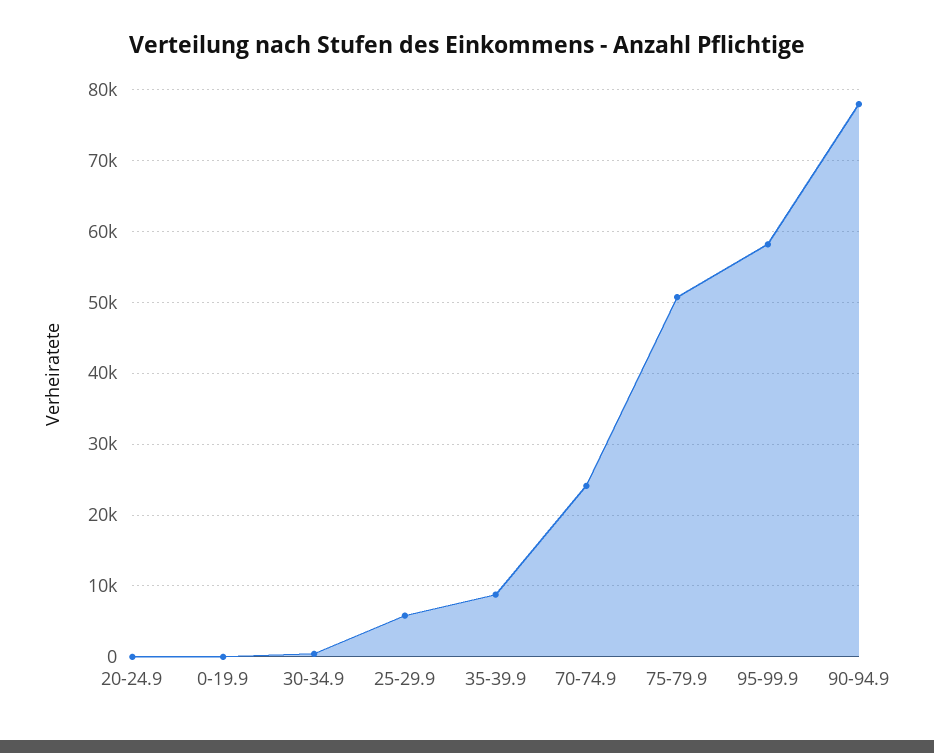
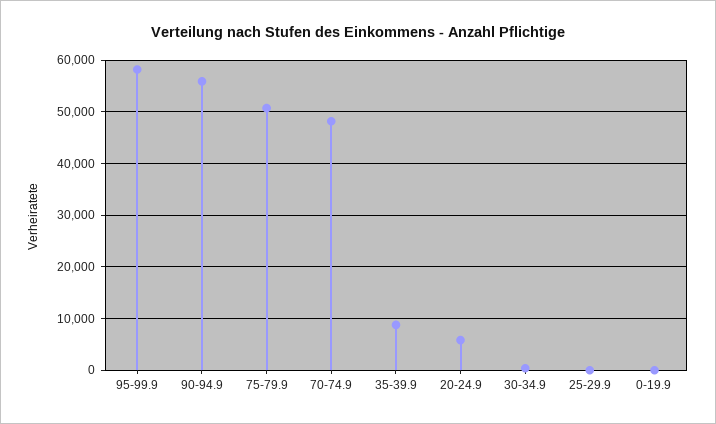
  {
-   "20-24.9": 0,
+   "20-24.9": 6000,
    "0-19.9": 0,
    "30-34.9": 0,
-   "25-29.9": 6000,
+   "25-29.9": 0,
    "35-39.9": 9000,
-   "70-74.9": 24000,
+   "70-74.9": 48000,
    "75-79.9": 51000,
    "95-99.9": 58000,
-   "90-94.9": 78000
+   "90-94.9": 56000
  }

